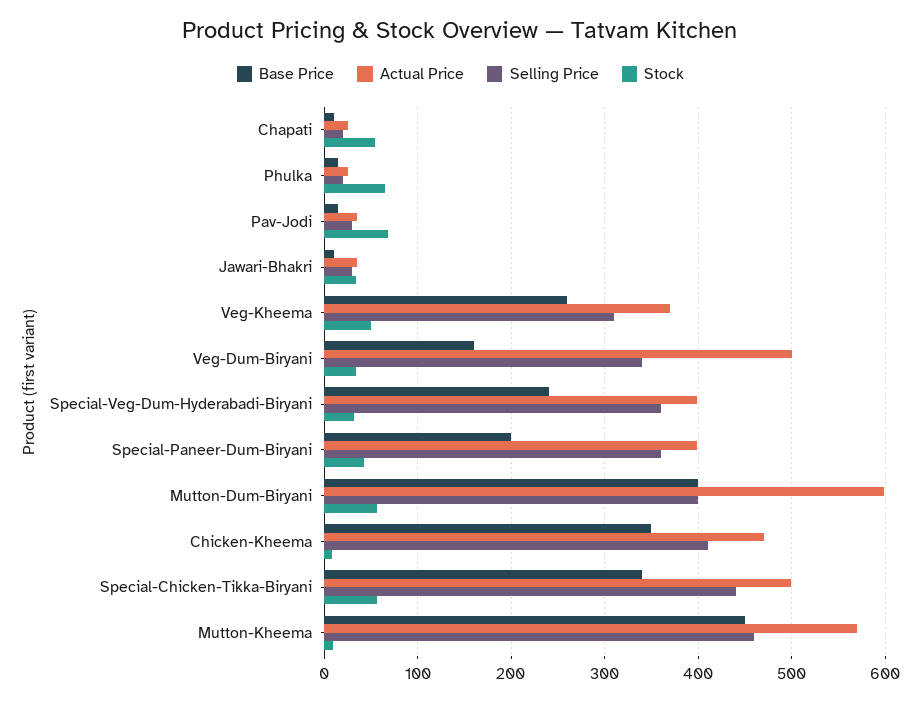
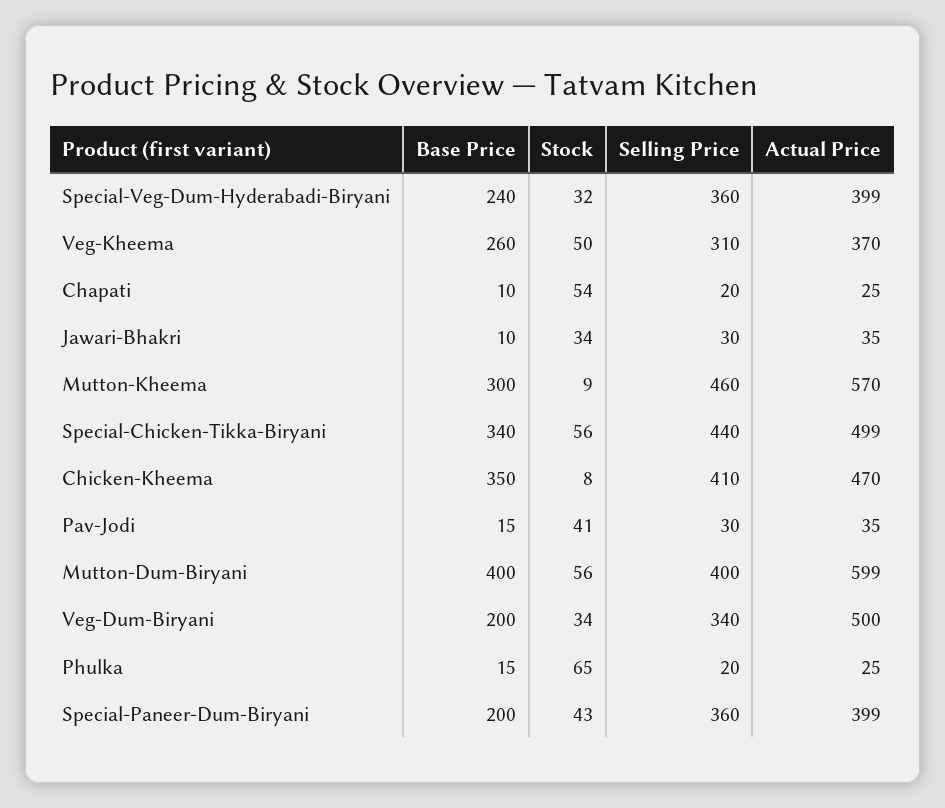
  {
    "Base Price": {
      "Chapati": 10,
      "Phulka": 15,
      "Pav-Jodi": 15,
      "Jawari-Bhakri": 10,
      "Veg-Kheema": 260,
-     "Veg-Dum-Biryani": 160,
+     "Veg-Dum-Biryani": 200,
      "Special-Veg-Dum-Hyderabadi-Biryani": 240,
      "Special-Paneer-Dum-Biryani": 200,
      "Mutton-Dum-Biryani": 400,
      "Chicken-Kheema": 350,
      "Special-Chicken-Tikka-Biryani": 340,
-     "Mutton-Kheema": 450
+     "Mutton-Kheema": 300
    },
    "Actual Price": {
      "Chapati": 25,
      "Phulka": 25,
      "Pav-Jodi": 35,
      "Jawari-Bhakri": 35,
      "Veg-Kheema": 370,
      "Veg-Dum-Biryani": 500,
      "Special-Veg-Dum-Hyderabadi-Biryani": 399,
      "Special-Paneer-Dum-Biryani": 399,
      "Mutton-Dum-Biryani": 599,
      "Chicken-Kheema": 470,
      "Special-Chicken-Tikka-Biryani": 499,
      "Mutton-Kheema": 570
    },
    "Selling Price": {
      "Chapati": 20,
      "Phulka": 20,
      "Pav-Jodi": 30,
      "Jawari-Bhakri": 30,
      "Veg-Kheema": 310,
      "Veg-Dum-Biryani": 340,
      "Special-Veg-Dum-Hyderabadi-Biryani": 360,
      "Special-Paneer-Dum-Biryani": 360,
      "Mutton-Dum-Biryani": 400,
      "Chicken-Kheema": 410,
      "Special-Chicken-Tikka-Biryani": 440,
      "Mutton-Kheema": 460
    },
    "Stock": {
      "Chapati": 54,
      "Phulka": 65,
-     "Pav-Jodi": 70,
+     "Pav-Jodi": 41,
      "Jawari-Bhakri": 34,
      "Veg-Kheema": 50,
      "Veg-Dum-Biryani": 34,
      "Special-Veg-Dum-Hyderabadi-Biryani": 32,
      "Special-Paneer-Dum-Biryani": 43,
      "Mutton-Dum-Biryani": 56,
      "Chicken-Kheema": 8,
      "Special-Chicken-Tikka-Biryani": 56,
      "Mutton-Kheema": 9
    }
  }

